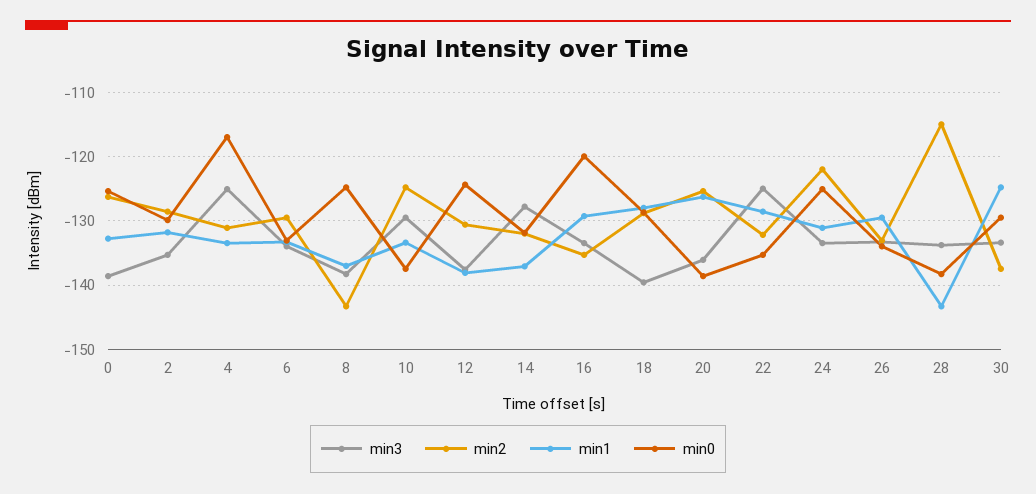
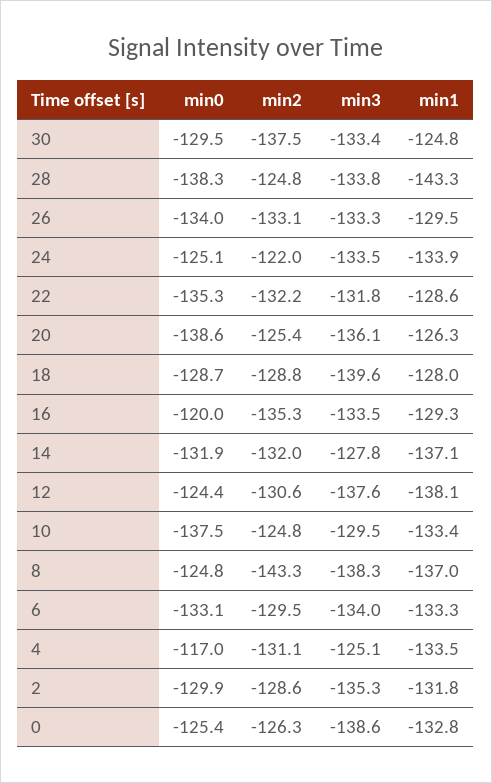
  {
    "min3": {
      "0": -138.6,
      "2": -135.3,
      "4": -125.1,
      "6": -134,
      "8": -138.3,
      "10": -129.5,
      "12": -137.6,
      "14": -127.8,
      "16": -133.5,
      "18": -139.6,
      "20": -136.1,
-     "22": -125,
+     "22": -131.8,
      "24": -133.5,
      "26": -133.3,
      "28": -133.8,
      "30": -133.4
    },
    "min2": {
      "0": -126.3,
      "2": -128.6,
      "4": -131.1,
      "6": -129.5,
      "8": -143.3,
      "10": -124.8,
      "12": -130.6,
      "14": -132,
      "16": -135.3,
      "18": -128.8,
      "20": -125.4,
      "22": -132.2,
      "24": -122,
      "26": -133.1,
-     "28": -115,
+     "28": -124.8,
      "30": -137.5
    },
    "min1": {
      "0": -132.8,
      "2": -131.8,
      "4": -133.5,
      "6": -133.3,
      "8": -137,
      "10": -133.4,
      "12": -138.1,
      "14": -137.1,
      "16": -129.3,
      "18": -128,
      "20": -126.3,
      "22": -128.6,
-     "24": -131,
+     "24": -133.9,
      "26": -129.5,
      "28": -143.3,
      "30": -124.8
    },
    "min0": {
      "0": -125.4,
      "2": -129.9,
      "4": -117,
      "6": -133.1,
      "8": -124.8,
      "10": -137.5,
      "12": -124.4,
      "14": -131.9,
      "16": -120,
      "18": -128.7,
      "20": -138.6,
      "22": -135.3,
      "24": -125.1,
      "26": -134,
      "28": -138.3,
      "30": -129.5
    }
  }

